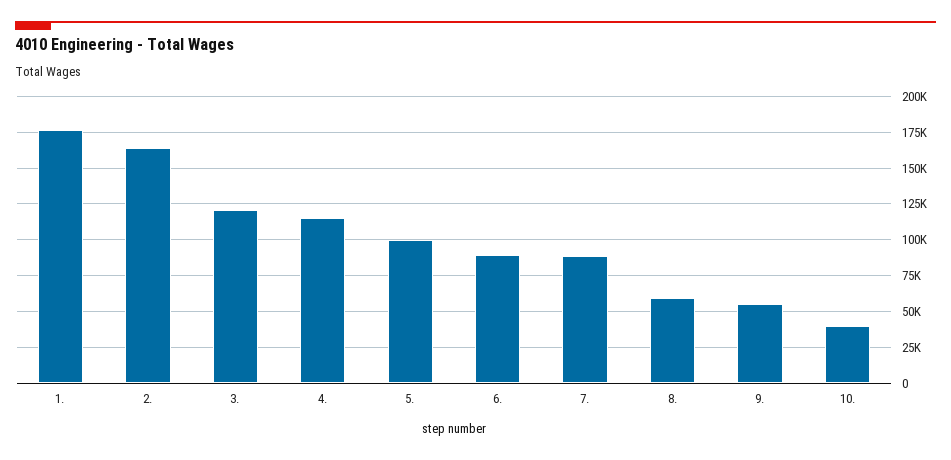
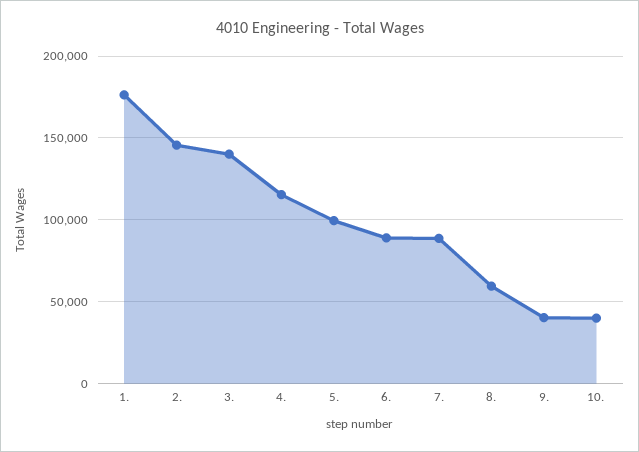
  {
    "1.": 175000,
-   "2.": 165000,
+   "2.": 145000,
-   "3.": 120000,
+   "3.": 140000,
    "4.": 115000,
    "5.": 100000,
    "6.": 90000,
    "7.": 90000,
    "8.": 60000,
-   "9.": 55000,
+   "9.": 40000,
    "10.": 40000
  }

